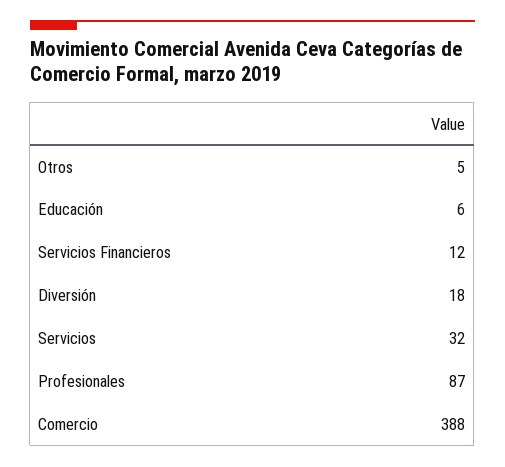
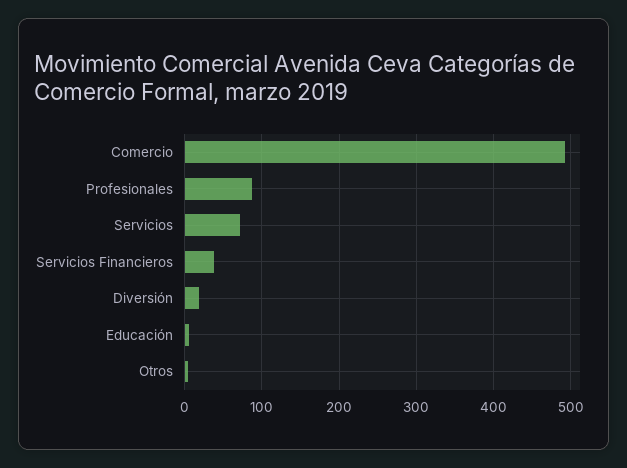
  {
    "Otros": 5,
    "Educación": 6,
-   "Servicios Financieros": 12,
+   "Servicios Financieros": 40,
    "Diversión": 18,
-   "Servicios": 32,
+   "Servicios": 70,
    "Profesionales": 87,
-   "Comercio": 388
+   "Comercio": 490
  }

